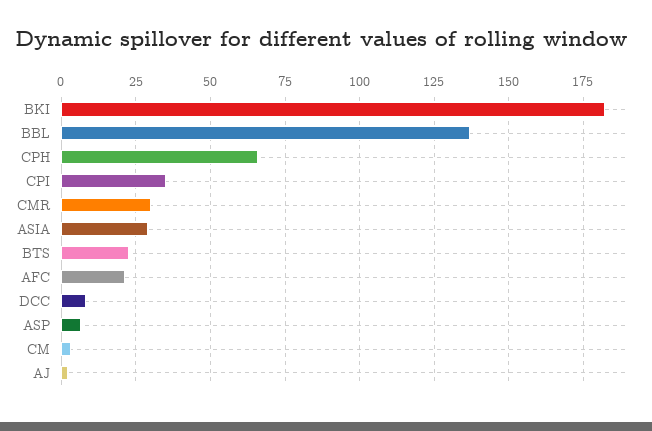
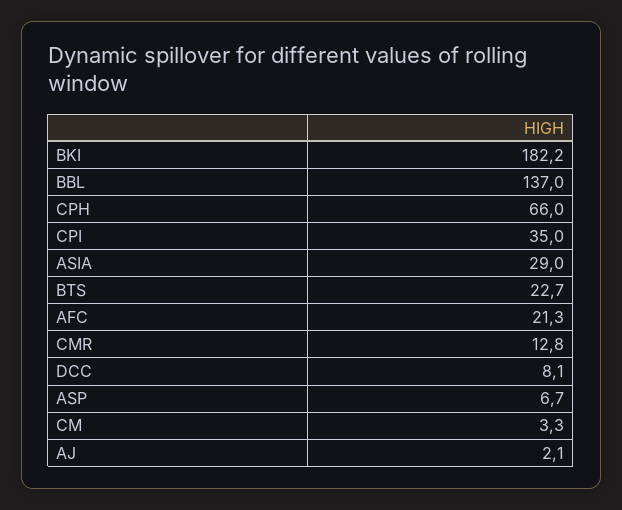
  {
    "BKI": 182.2,
    "BBL": 137,
    "CPH": 66,
    "CPI": 35,
-   "CMR": 30,
+   "CMR": 12.8,
    "ASIA": 29,
    "BTS": 22.7,
    "AFC": 21.3,
    "DCC": 8.1,
    "ASP": 6.7,
    "CM": 3.3,
    "AJ": 2.1
  }

